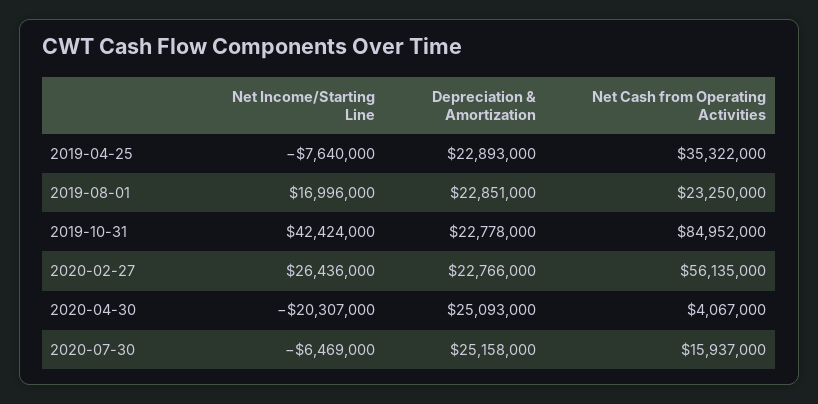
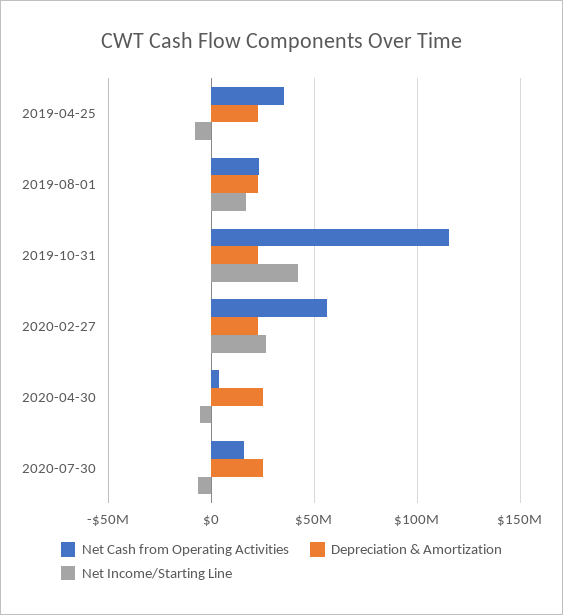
  {
    "Net Income/Starting Line": {
      "2019-04-25": -7640000,
      "2019-08-01": 16996000,
      "2019-10-31": 42424000,
      "2020-02-27": 26436000,
-     "2020-04-30": -20307000,
+     "2020-04-30": -5000000,
      "2020-07-30": -6469000
    },
    "Depreciation & Amortization": {
      "2019-04-25": 22893000,
      "2019-08-01": 22851000,
      "2019-10-31": 22778000,
      "2020-02-27": 22766000,
      "2020-04-30": 25093000,
      "2020-07-30": 25158000
    },
    "Net Cash from Operating Activities": {
      "2019-04-25": 35322000,
      "2019-08-01": 23250000,
-     "2019-10-31": 84952000,
+     "2019-10-31": 115000000,
      "2020-02-27": 56135000,
      "2020-04-30": 4067000,
      "2020-07-30": 15937000
    }
  }

